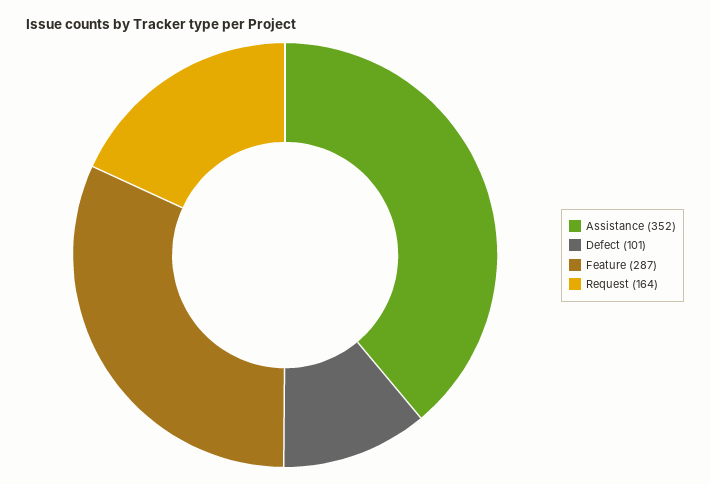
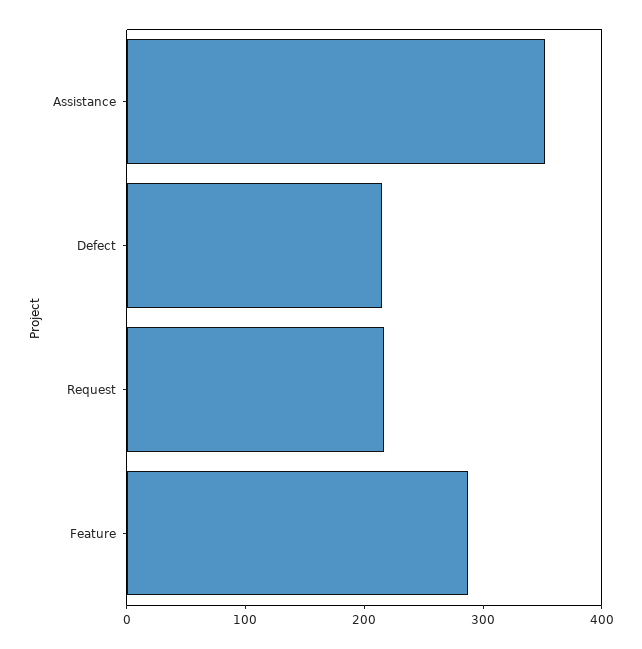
  {
    "Assistance": 352,
-   "Defect": 101,
+   "Defect": 220,
    "Feature": 287,
-   "Request": 164
+   "Request": 220
  }

